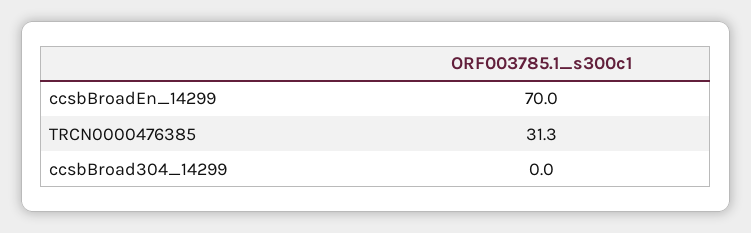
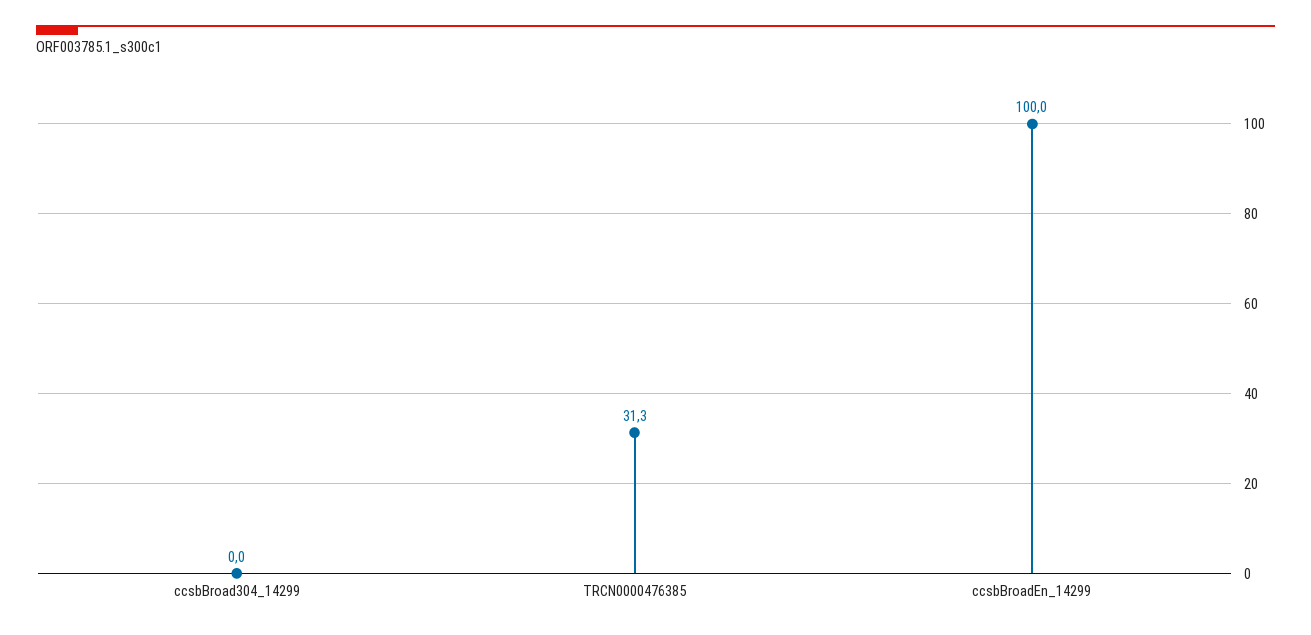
  {
-   "ccsbBroadEn_14299": 70,
+   "ccsbBroadEn_14299": 100,
    "TRCN0000476385": 31.3,
    "ccsbBroad304_14299": 0
  }

